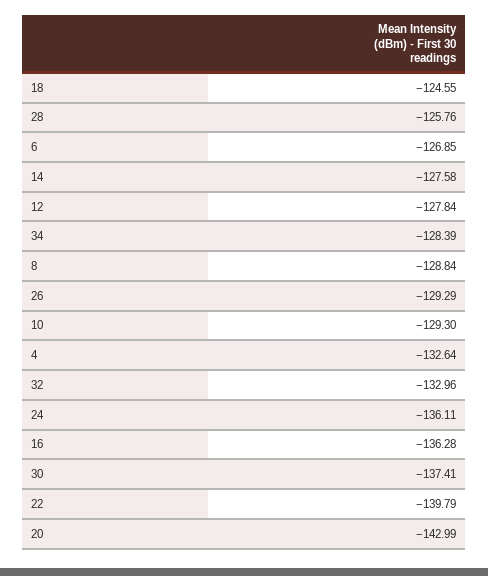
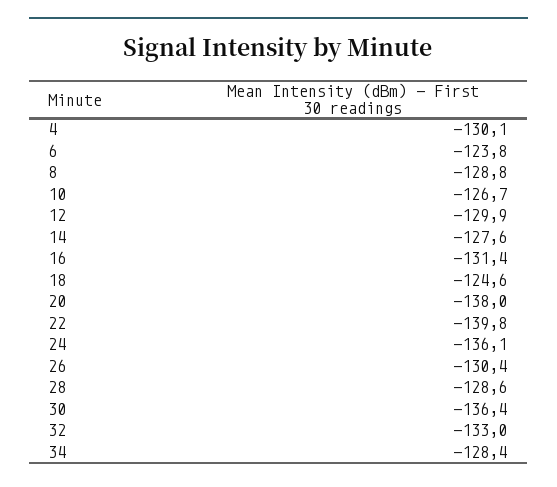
  {
    "18": -124.55,
-   "28": -125.76,
+   "28": -128.6,
-   "6": -126.85,
+   "6": -123.8,
    "14": -127.58,
-   "12": -127.84,
+   "12": -129.9,
    "34": -128.39,
    "8": -128.84,
-   "26": -129.29,
+   "26": -130.4,
-   "10": -129.3,
+   "10": -126.7,
-   "4": -132.64,
+   "4": -130.1,
    "32": -132.96,
    "24": -136.11,
-   "16": -136.28,
+   "16": -131.4,
-   "30": -137.41,
+   "30": -136.4,
    "22": -139.79,
-   "20": -142.99
+   "20": -138
  }

